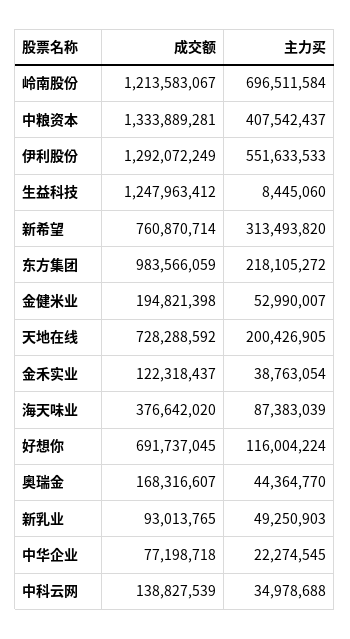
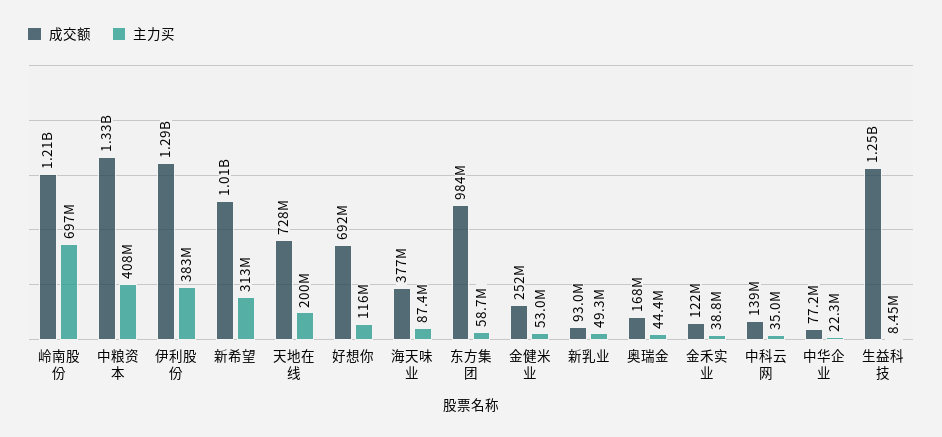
  {
    "成交额": {
      "岭南股份": 1213583067,
      "中粮资本": 1333889281,
      "伊利股份": 1292072249,
      "生益科技": 1247963412,
-     "新希望": 760870714,
+     "新希望": 1010000000,
      "东方集团": 983566059,
-     "金健米业": 194821398,
+     "金健米业": 252000000,
      "天地在线": 728288592,
      "金禾实业": 122318437,
      "海天味业": 376642020,
      "好想你": 691737045,
      "奥瑞金": 168316607,
      "新乳业": 93013765,
      "中华企业": 77198718,
      "中科云网": 138827539
    },
    "主力买": {
      "岭南股份": 696511584,
      "中粮资本": 407542437,
-     "伊利股份": 551633533,
+     "伊利股份": 383000000,
      "生益科技": 8445060,
      "新希望": 313493820,
-     "东方集团": 218105272,
+     "东方集团": 58700000,
      "金健米业": 52990007,
      "天地在线": 200426905,
      "金禾实业": 38763054,
      "海天味业": 87383039,
      "好想你": 116004224,
      "奥瑞金": 44364770,
      "新乳业": 49250903,
      "中华企业": 22274545,
      "中科云网": 34978688
    }
  }

